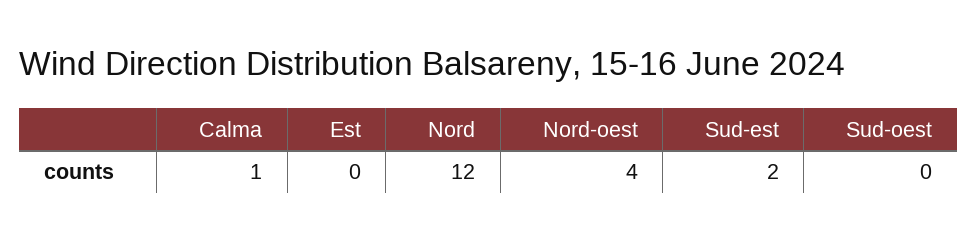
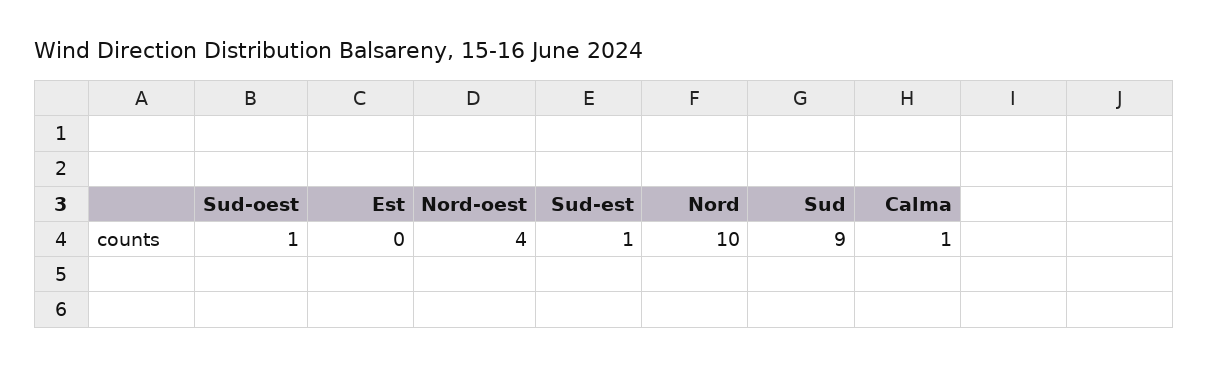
  {
    "Calma": 1,
    "Est": 0,
-   "Nord": 12,
+   "Nord": 10,
    "Nord-oest": 4,
-   "Sud-est": 2,
+   "Sud-est": 1,
-   "Sud-oest": 0
+   "Sud-oest": 1,
+   "Sud": 9
  }

